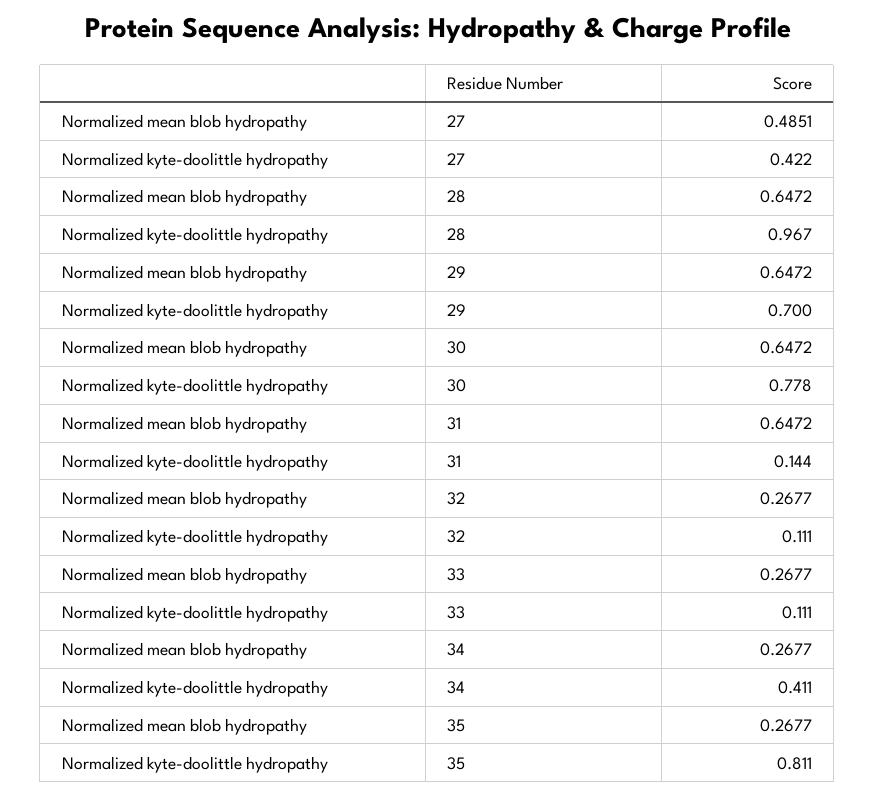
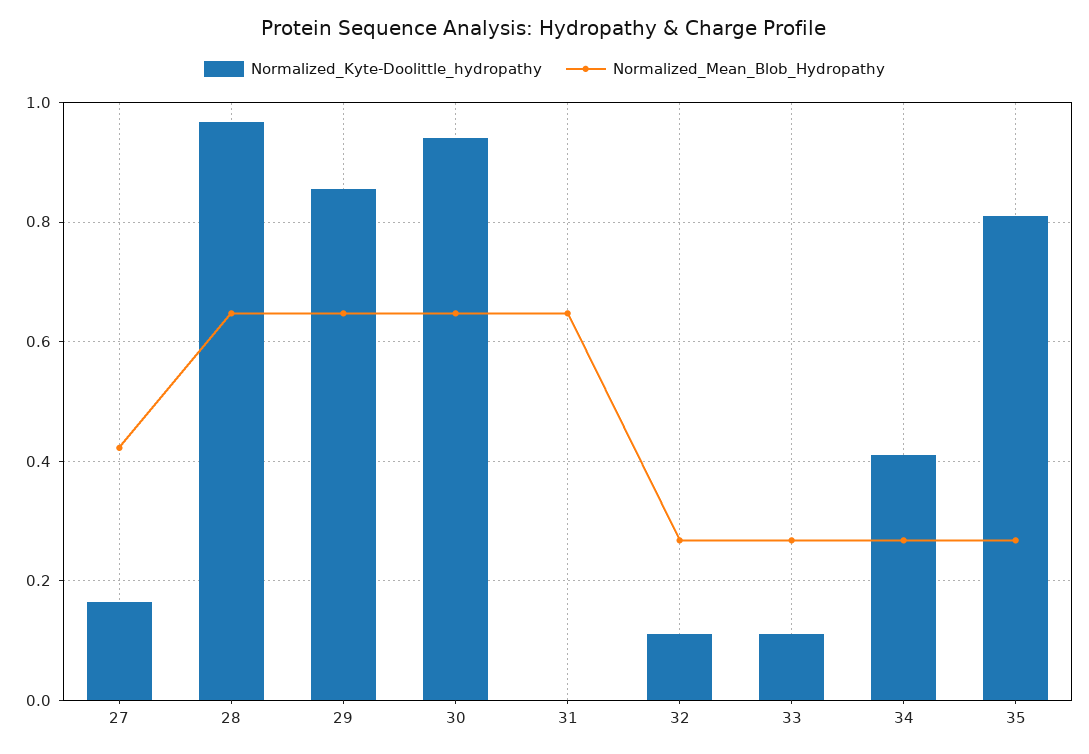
  {
    "Normalized mean blob hydropathy": {
-     "27": 0.4851,
+     "27": 0.42,
      "28": 0.6472,
      "29": 0.6472,
      "30": 0.6472,
      "31": 0.6472,
      "32": 0.2677,
      "33": 0.2677,
      "34": 0.2677,
      "35": 0.2677
    },
    "Normalized kyte-doolittle hydropathy": {
-     "27": 0.422,
+     "27": 0.16,
      "28": 0.967,
-     "29": 0.7,
+     "29": 0.86,
-     "30": 0.778,
+     "30": 0.94,
-     "31": 0.144,
+     "31": 0,
      "32": 0.111,
      "33": 0.111,
      "34": 0.411,
      "35": 0.811
    }
  }

